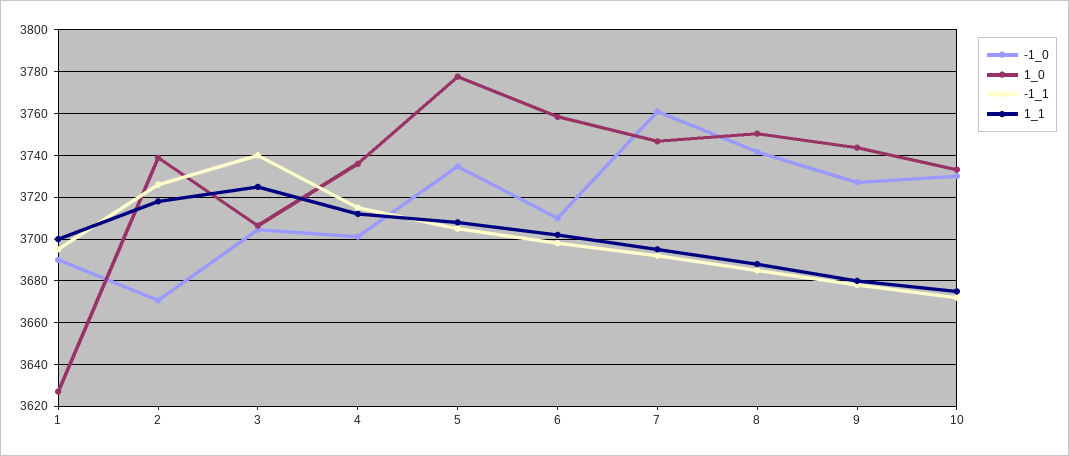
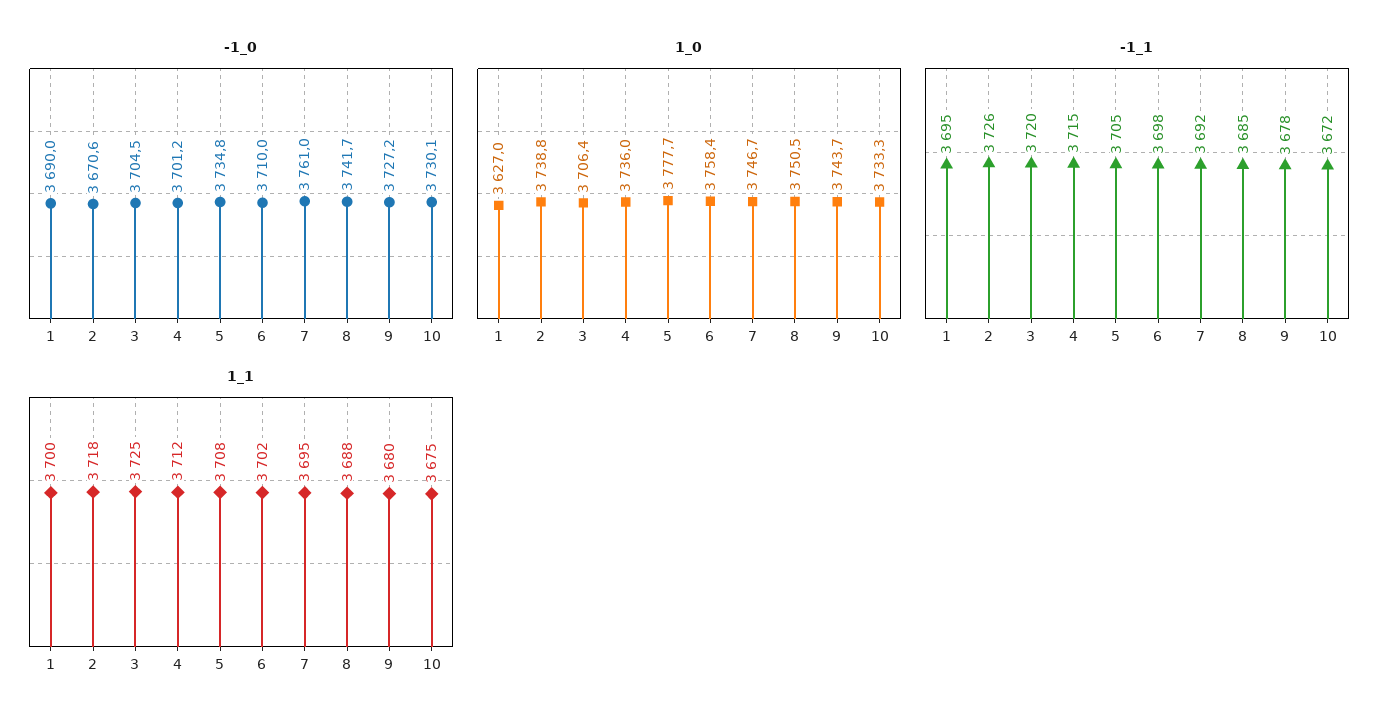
  {
    "-1_0": {
      "1": 3690,
      "2": 3670.6,
      "3": 3704.5,
      "4": 3701.2,
      "5": 3734.8,
      "6": 3710,
      "7": 3761,
      "8": 3741.7,
      "9": 3727.2,
      "10": 3730.1
    },
    "1_0": {
      "1": 3627,
      "2": 3738.8,
      "3": 3706.4,
      "4": 3736,
      "5": 3777.7,
      "6": 3758.4,
      "7": 3746.7,
      "8": 3750.5,
      "9": 3743.7,
      "10": 3733.3
    },
    "-1_1": {
      "1": 3695,
      "2": 3726,
-     "3": 3740,
+     "3": 3720,
      "4": 3715,
      "5": 3705,
      "6": 3698,
      "7": 3692,
      "8": 3685,
      "9": 3678,
      "10": 3672
    },
    "1_1": {
      "1": 3700,
      "2": 3718,
      "3": 3725,
      "4": 3712,
      "5": 3708,
      "6": 3702,
      "7": 3695,
      "8": 3688,
      "9": 3680,
      "10": 3675
    }
  }

